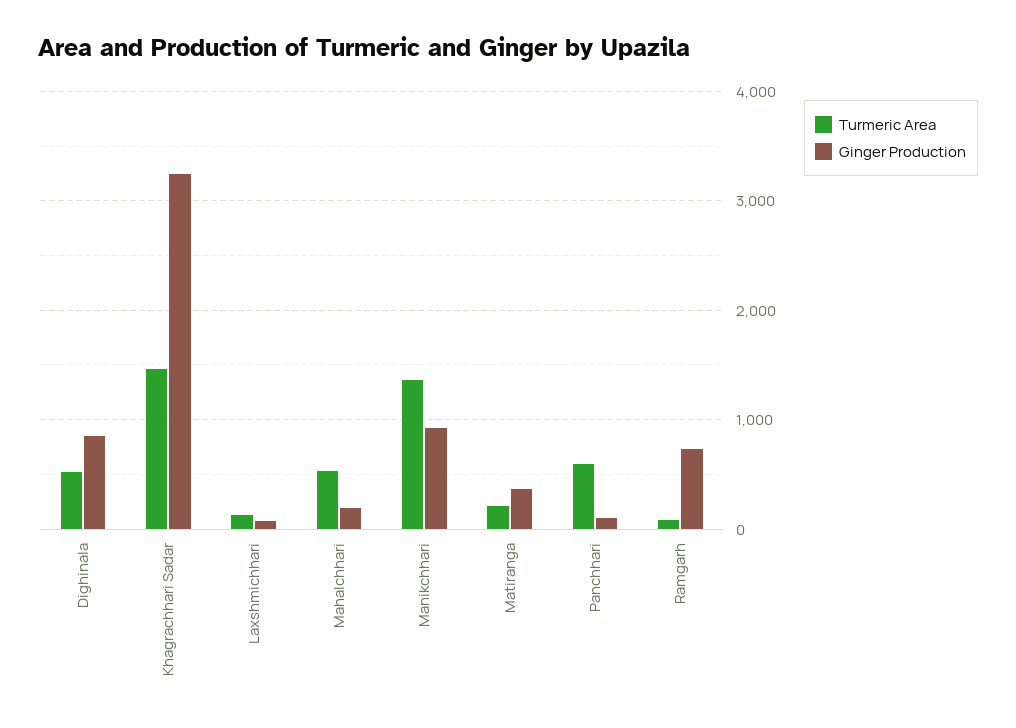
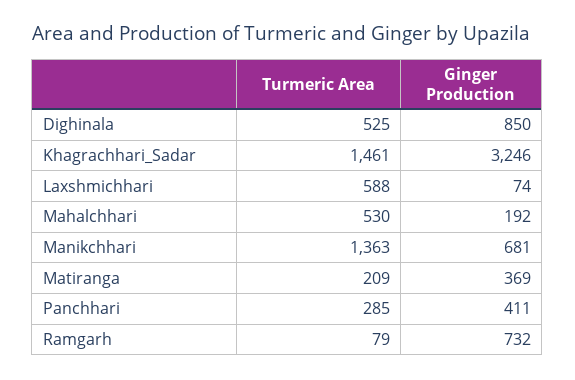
  {
    "Turmeric Area": {
      "Dighinala": 525,
      "Khagrachhari Sadar": 1461,
-     "Laxshmichhari": 100,
+     "Laxshmichhari": 588,
      "Mahalchhari": 530,
      "Manikchhari": 1363,
      "Matiranga": 209,
-     "Panchhari": 600,
+     "Panchhari": 285,
      "Ramgarh": 79
    },
    "Ginger Production": {
      "Dighinala": 850,
      "Khagrachhari Sadar": 3246,
      "Laxshmichhari": 74,
      "Mahalchhari": 192,
-     "Manikchhari": 900,
+     "Manikchhari": 681,
      "Matiranga": 369,
-     "Panchhari": 100,
+     "Panchhari": 411,
      "Ramgarh": 732
    }
  }

